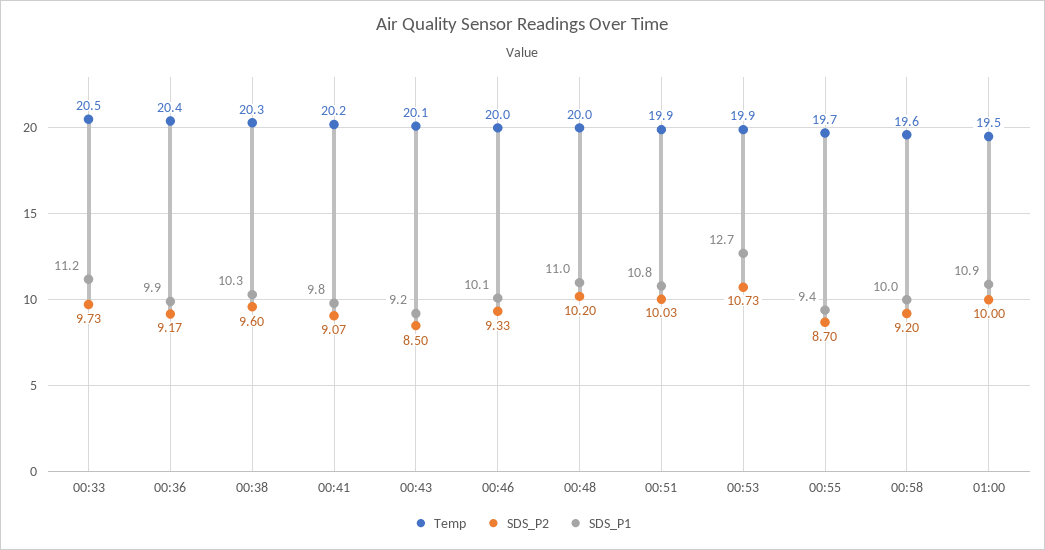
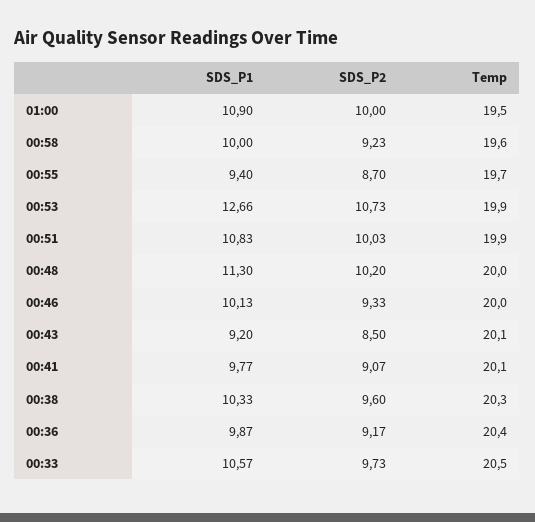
  {
    "Temp": {
      "00:33": 20.5,
      "00:36": 20.4,
      "00:38": 20.3,
-     "00:41": 20.2,
+     "00:41": 20.1,
      "00:43": 20.1,
      "00:46": 20,
      "00:48": 20,
      "00:51": 19.9,
      "00:53": 19.9,
      "00:55": 19.7,
      "00:58": 19.6,
      "01:00": 19.5
    },
    "SDS_P2": {
      "00:33": 9.73,
      "00:36": 9.17,
      "00:38": 9.6,
      "00:41": 9.07,
      "00:43": 8.5,
      "00:46": 9.33,
      "00:48": 10.2,
      "00:51": 10.03,
      "00:53": 10.73,
      "00:55": 8.7,
-     "00:58": 9.2,
+     "00:58": 9.23,
      "01:00": 10
    },
    "SDS_P1": {
-     "00:33": 11.2,
+     "00:33": 10.57,
      "00:36": 9.87,
      "00:38": 10.33,
      "00:41": 9.77,
      "00:43": 9.2,
      "00:46": 10.13,
-     "00:48": 11,
+     "00:48": 11.3,
      "00:51": 10.83,
      "00:53": 12.66,
      "00:55": 9.4,
      "00:58": 10,
      "01:00": 10.9
    }
  }

